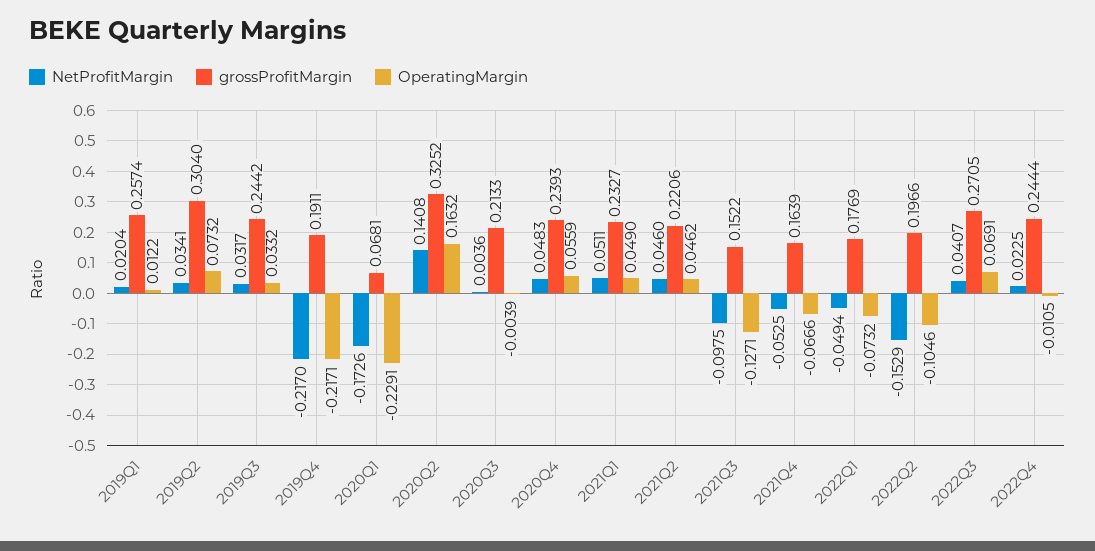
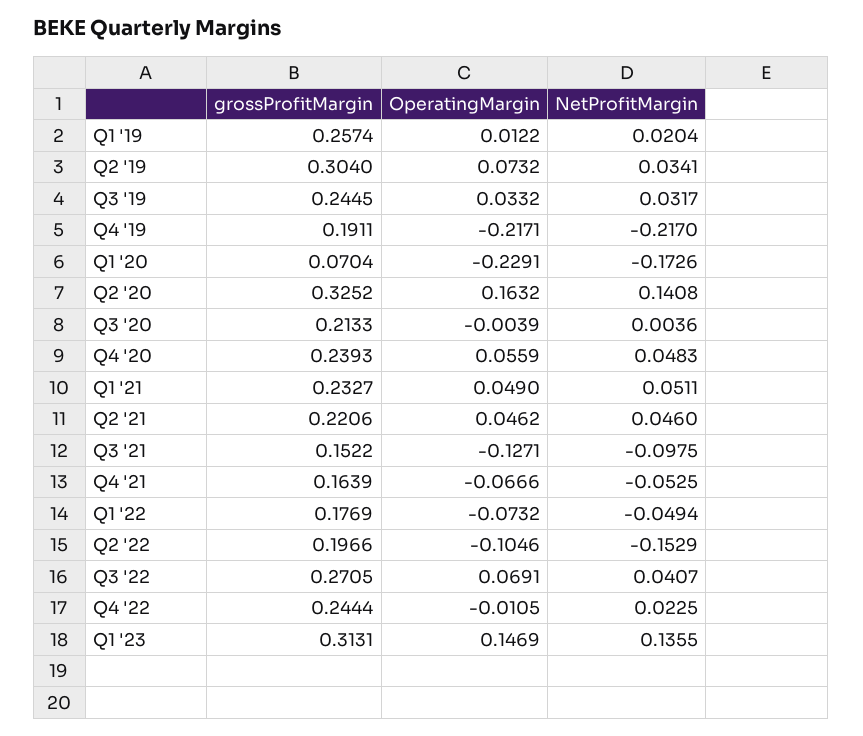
  {
    "NetProfitMargin": {
      "2019Q1": 0.0204,
      "2019Q2": 0.0341,
      "2019Q3": 0.0317,
      "2019Q4": -0.217,
      "2020Q1": -0.1726,
      "2020Q2": 0.1408,
      "2020Q3": 0.0036,
      "2020Q4": 0.0483,
      "2021Q1": 0.0511,
      "2021Q2": 0.046,
      "2021Q3": -0.0975,
      "2021Q4": -0.0525,
      "2022Q1": -0.0494,
      "2022Q2": -0.1529,
      "2022Q3": 0.0407,
-     "2022Q4": 0.0225
+     "2022Q4": 0.0225,
+     "Q1 '23": 0.1355
    },
    "grossProfitMargin": {
      "2019Q1": 0.2574,
      "2019Q2": 0.304,
-     "2019Q3": 0.2442,
+     "2019Q3": 0.2445,
      "2019Q4": 0.1911,
-     "2020Q1": 0.0681,
+     "2020Q1": 0.0704,
      "2020Q2": 0.3252,
      "2020Q3": 0.2133,
      "2020Q4": 0.2393,
      "2021Q1": 0.2327,
      "2021Q2": 0.2206,
      "2021Q3": 0.1522,
      "2021Q4": 0.1639,
      "2022Q1": 0.1769,
      "2022Q2": 0.1966,
      "2022Q3": 0.2705,
-     "2022Q4": 0.2444
+     "2022Q4": 0.2444,
+     "Q1 '23": 0.3131
    },
    "OperatingMargin": {
      "2019Q1": 0.0122,
      "2019Q2": 0.0732,
      "2019Q3": 0.0332,
      "2019Q4": -0.2171,
      "2020Q1": -0.2291,
      "2020Q2": 0.1632,
      "2020Q3": -0.0039,
      "2020Q4": 0.0559,
      "2021Q1": 0.049,
      "2021Q2": 0.0462,
      "2021Q3": -0.1271,
      "2021Q4": -0.0666,
      "2022Q1": -0.0732,
      "2022Q2": -0.1046,
      "2022Q3": 0.0691,
-     "2022Q4": -0.0105
+     "2022Q4": -0.0105,
+     "Q1 '23": 0.1469
    }
  }

